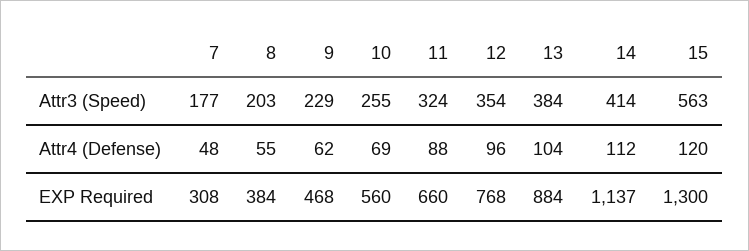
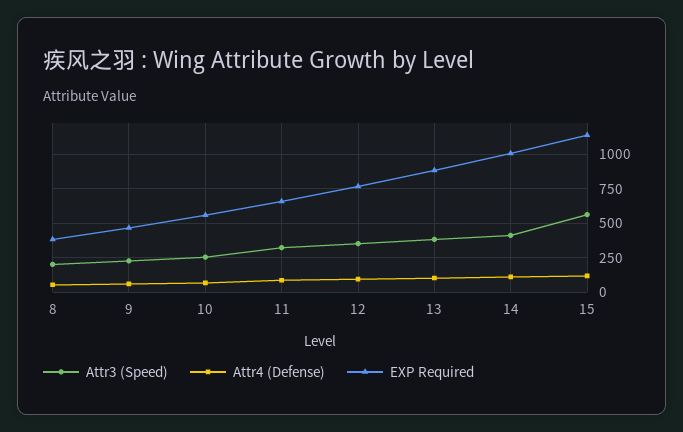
  {
    "Attr3 (Speed)": {
-     "7": 177,
      "8": 203,
      "9": 229,
      "10": 255,
      "11": 324,
      "12": 354,
      "13": 384,
      "14": 414,
      "15": 563
    },
    "Attr4 (Defense)": {
-     "7": 48,
      "8": 55,
      "9": 62,
      "10": 69,
      "11": 88,
      "12": 96,
      "13": 104,
      "14": 112,
      "15": 120
    },
    "EXP Required": {
-     "7": 308,
      "8": 384,
      "9": 468,
      "10": 560,
      "11": 660,
      "12": 768,
      "13": 884,
-     "14": 1137,
+     "14": 1000,
-     "15": 1300
+     "15": 1150
    }
  }

